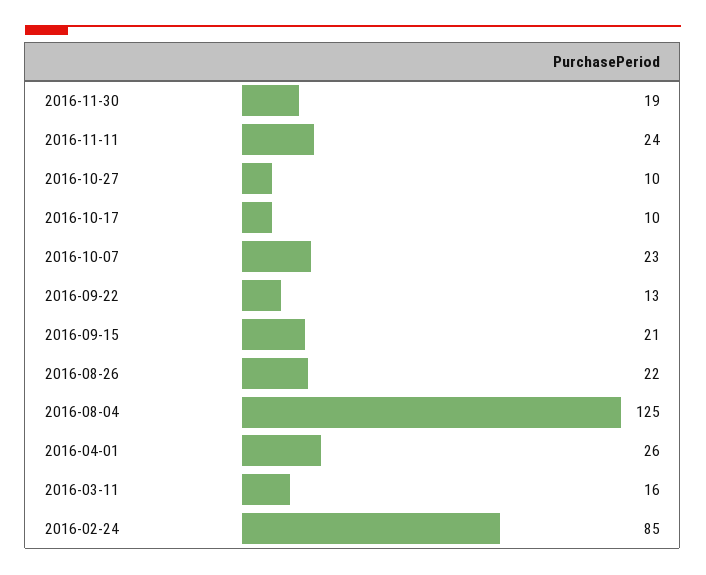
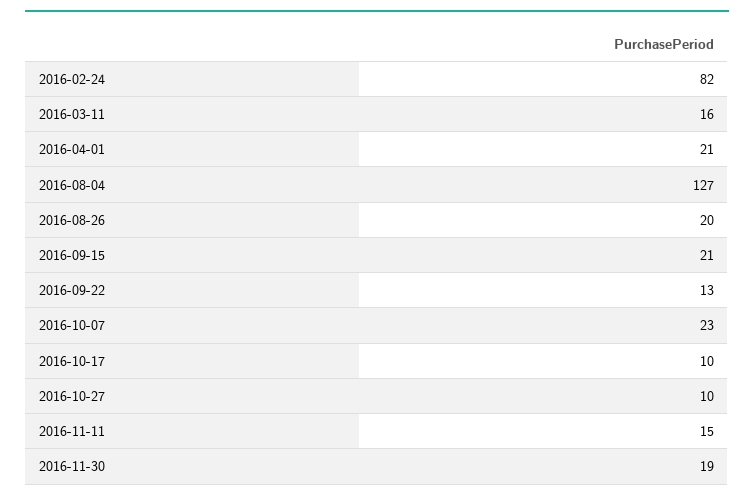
  {
    "2016-11-30": 19,
-   "2016-11-11": 24,
+   "2016-11-11": 15,
    "2016-10-27": 10,
    "2016-10-17": 10,
    "2016-10-07": 23,
    "2016-09-22": 13,
    "2016-09-15": 21,
-   "2016-08-26": 22,
+   "2016-08-26": 20,
-   "2016-08-04": 125,
+   "2016-08-04": 127,
-   "2016-04-01": 26,
+   "2016-04-01": 21,
    "2016-03-11": 16,
-   "2016-02-24": 85
+   "2016-02-24": 82
  }

